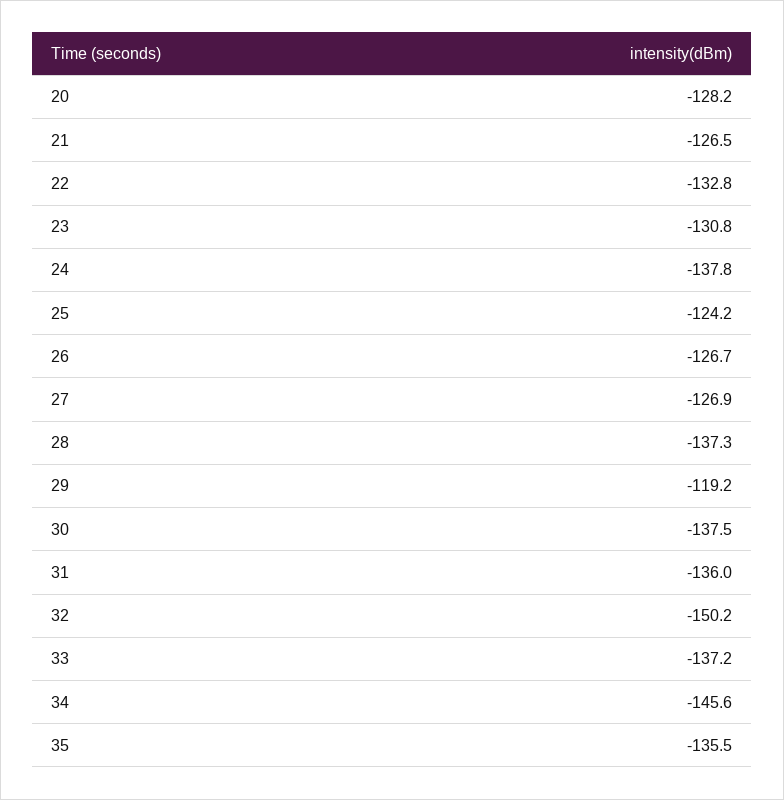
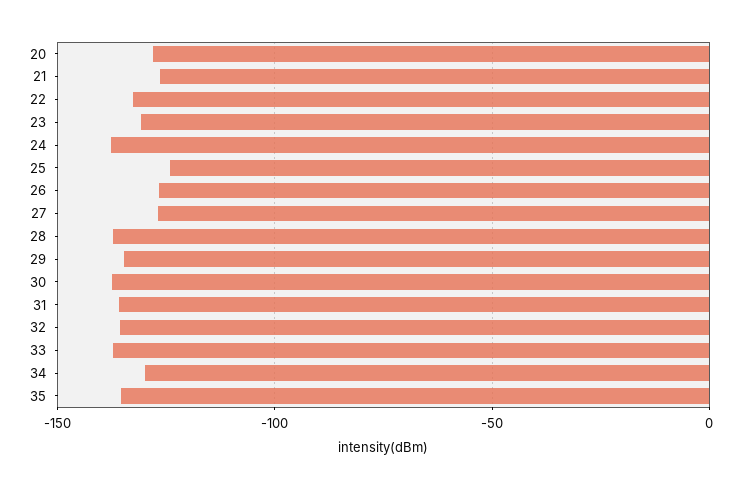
  {
    "20": -128.2,
    "21": -126.5,
    "22": -132.8,
    "23": -130.8,
    "24": -137.8,
    "25": -124.2,
    "26": -126.7,
    "27": -126.9,
    "28": -137.3,
-   "29": -119.2,
+   "29": -135,
    "30": -137.5,
    "31": -136,
-   "32": -150.2,
+   "32": -135,
    "33": -137.2,
-   "34": -145.6,
+   "34": -130,
    "35": -135.5
  }

